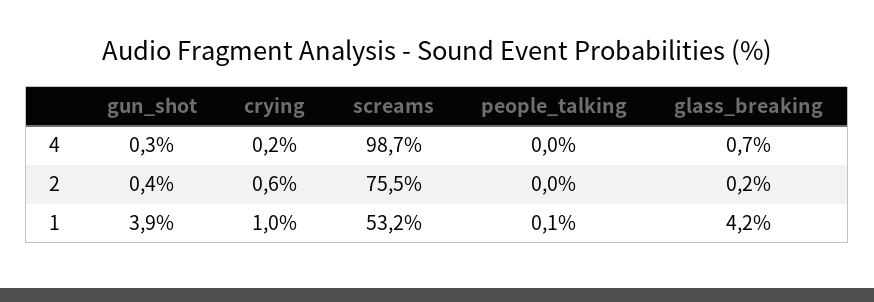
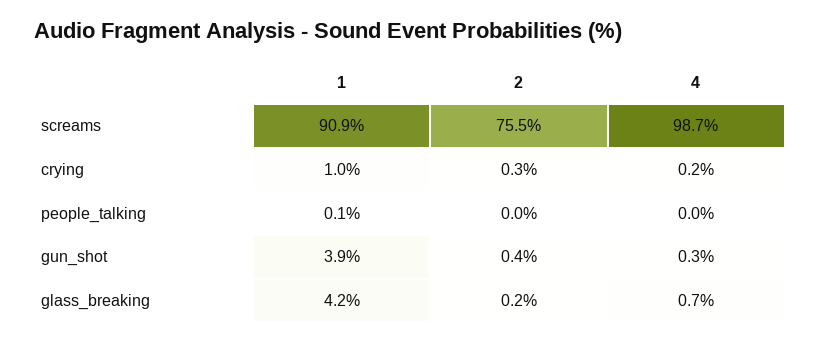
  {
    "gun_shot": {
      "4": 0.3,
      "2": 0.4,
      "1": 3.9
    },
    "crying": {
      "4": 0.2,
-     "2": 0.6,
+     "2": 0.3,
      "1": 1
    },
    "screams": {
      "4": 98.7,
      "2": 75.5,
-     "1": 53.2
+     "1": 90.9
    },
    "people_talking": {
      "4": 0,
      "2": 0,
      "1": 0.1
    },
    "glass_breaking": {
      "4": 0.7,
      "2": 0.2,
      "1": 4.2
    }
  }

